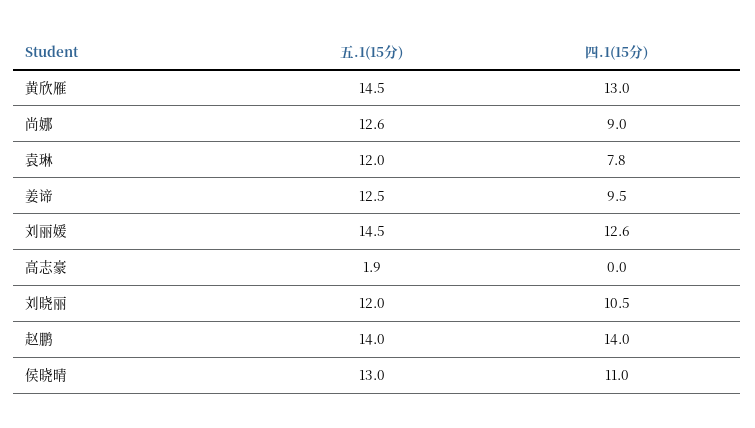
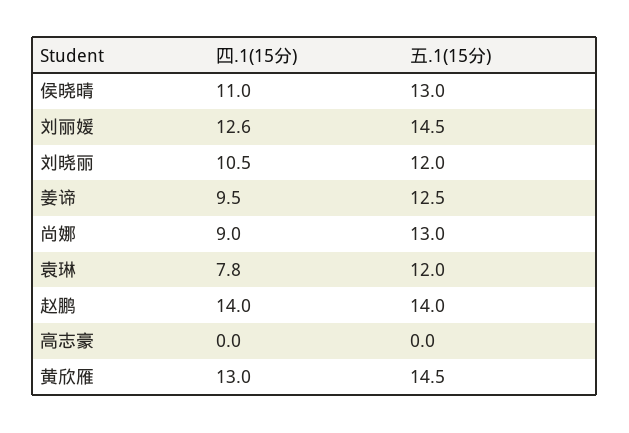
  {
    "五.1(15分)": {
      "黄欣雁": 14.5,
-     "尚娜": 12.6,
+     "尚娜": 13,
      "袁琳": 12,
      "姜谛": 12.5,
      "刘丽媛": 14.5,
-     "高志豪": 1.9,
+     "高志豪": 0,
      "刘晓丽": 12,
      "赵鹏": 14,
      "侯晓晴": 13
    },
    "四.1(15分)": {
      "黄欣雁": 13,
      "尚娜": 9,
      "袁琳": 7.8,
      "姜谛": 9.5,
      "刘丽媛": 12.6,
      "高志豪": 0,
      "刘晓丽": 10.5,
      "赵鹏": 14,
      "侯晓晴": 11
    }
  }

